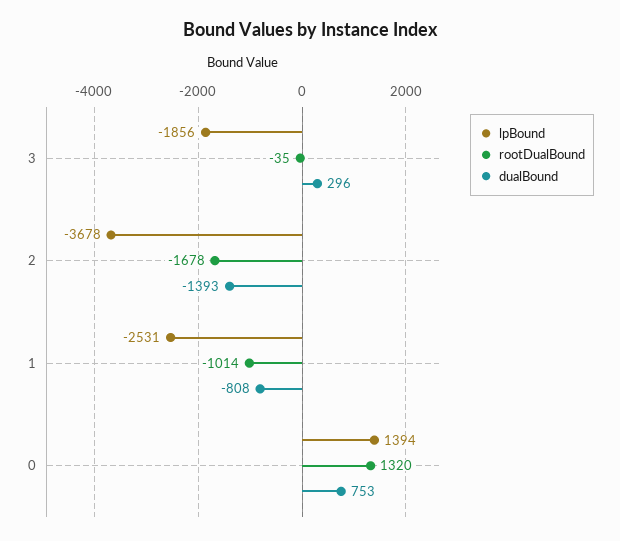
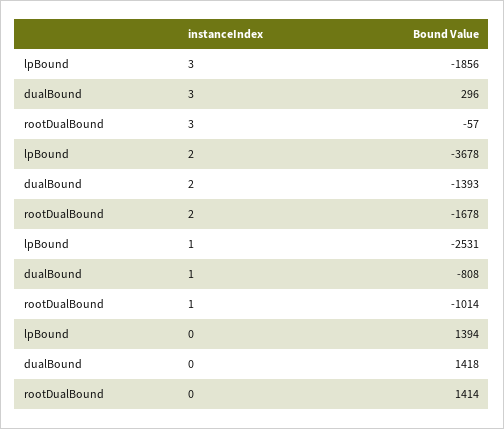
  {
    "lpBound": {
      "3": -1856,
      "2": -3678,
      "1": -2531,
      "0": 1394
    },
    "rootDualBound": {
-     "3": -35,
+     "3": -57,
      "2": -1678,
      "1": -1014,
-     "0": 1320
+     "0": 1414
    },
    "dualBound": {
      "3": 296,
      "2": -1393,
      "1": -808,
-     "0": 753
+     "0": 1418
    }
  }

